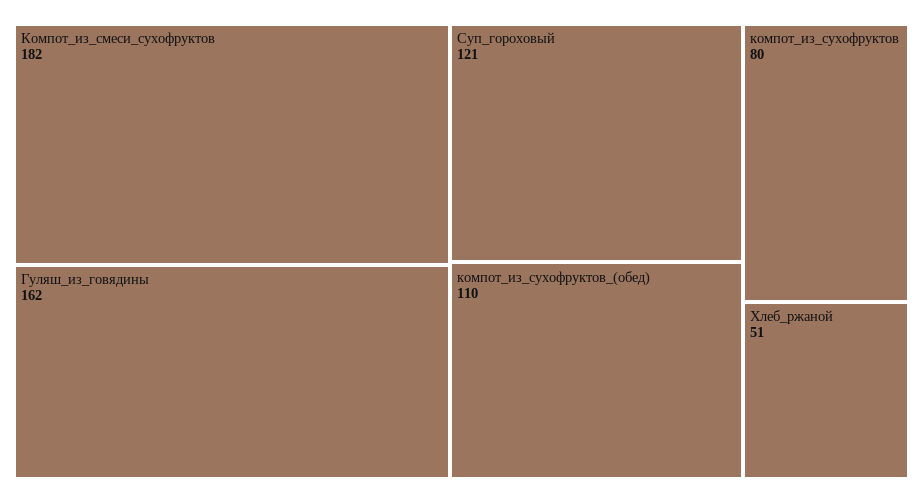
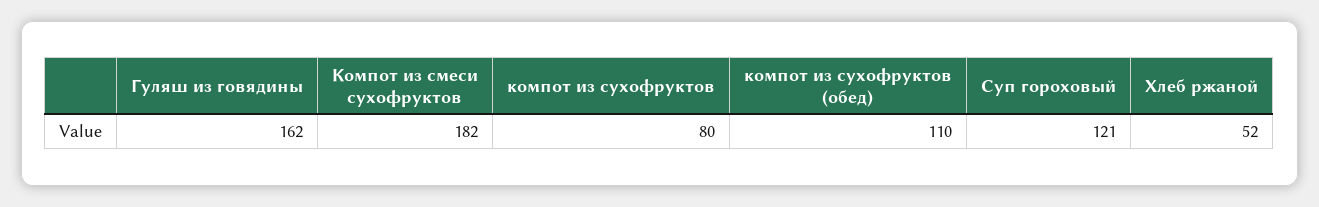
  {
    "Компот_из_смеси_сухофруктов": 182,
    "Гуляш_из_говядины": 162,
    "Суп_гороховый": 121,
    "компот_из_сухофруктов_(обед)": 110,
    "компот_из_сухофруктов": 80,
-   "Хлеб_ржаной": 51
+   "Хлеб_ржаной": 52
  }

